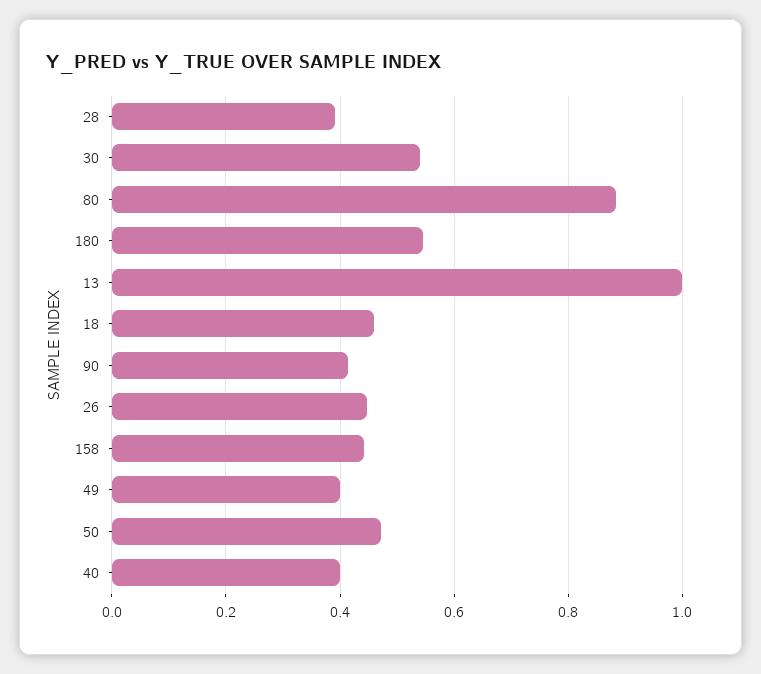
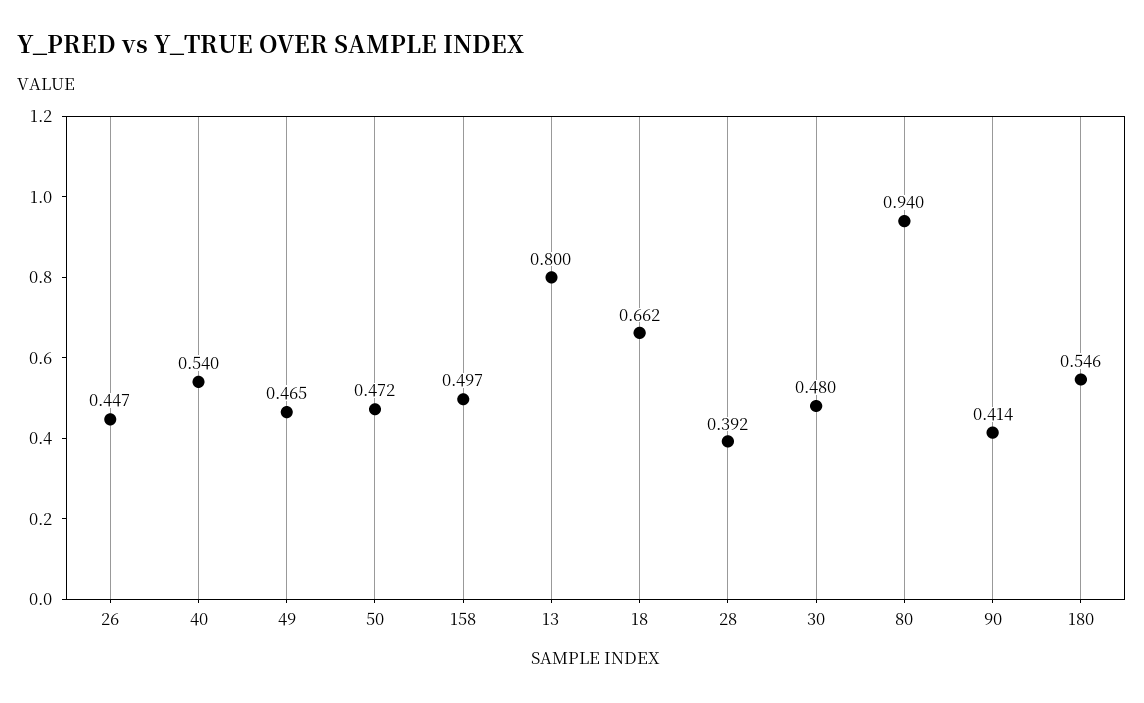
  {
    "28": 0.392,
-   "30": 0.54,
+   "30": 0.48,
-   "80": 0.88,
+   "80": 0.94,
    "180": 0.546,
-   "13": 1,
+   "13": 0.8,
-   "18": 0.46,
+   "18": 0.662,
    "90": 0.414,
    "26": 0.447,
-   "158": 0.44,
+   "158": 0.497,
-   "49": 0.4,
+   "49": 0.465,
    "50": 0.472,
-   "40": 0.4
+   "40": 0.54
  }

